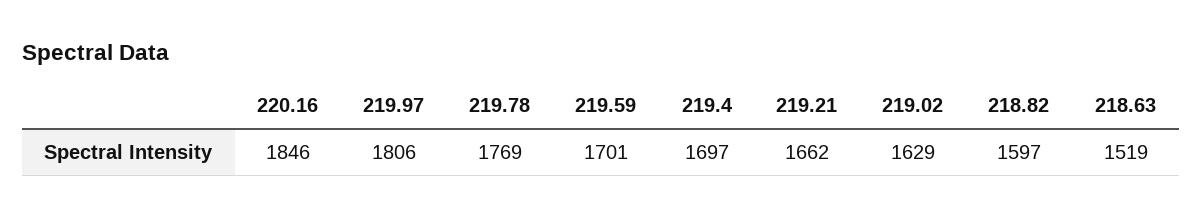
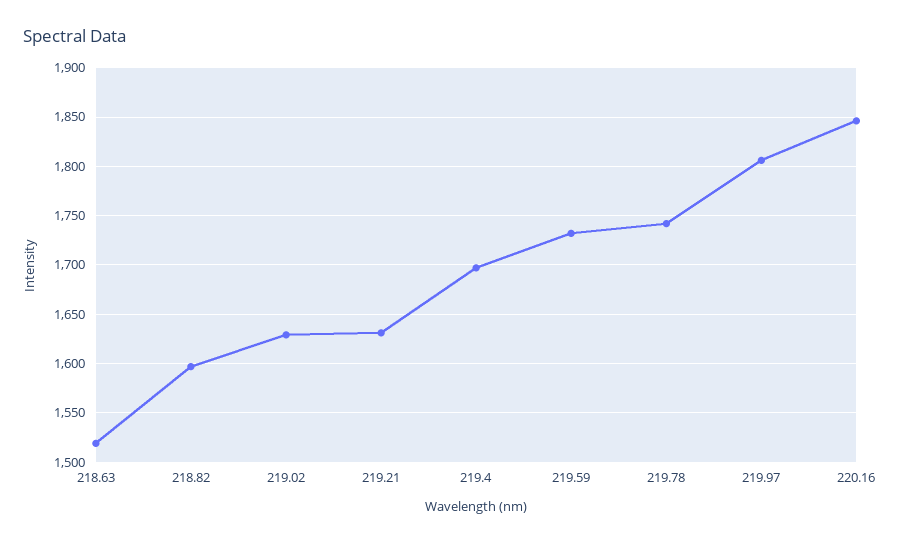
  {
    "220.16": 1846,
    "219.97": 1806,
-   "219.78": 1769,
+   "219.78": 1740,
-   "219.59": 1701,
+   "219.59": 1730,
    "219.4": 1697,
-   "219.21": 1662,
+   "219.21": 1630,
    "219.02": 1629,
    "218.82": 1597,
    "218.63": 1519
  }

